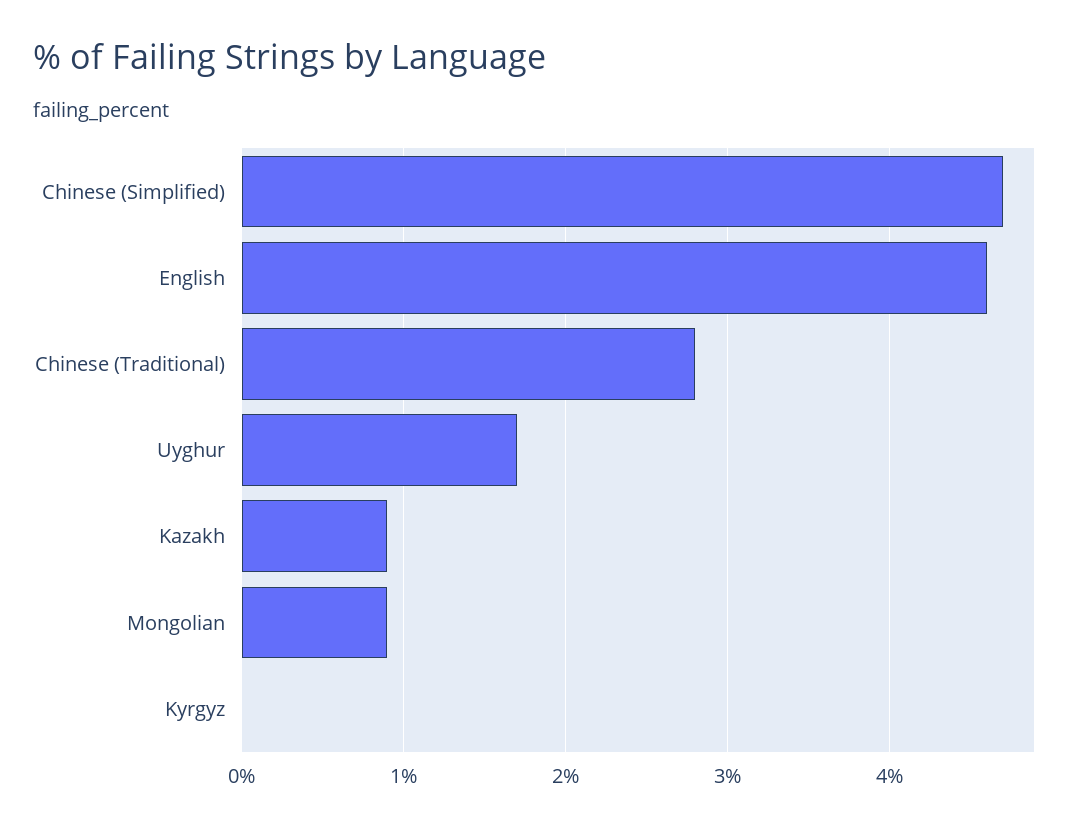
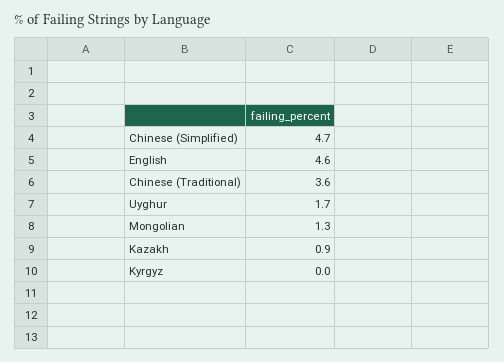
  {
    "Chinese (Simplified)": 4.7,
    "English": 4.6,
-   "Chinese (Traditional)": 2.8,
+   "Chinese (Traditional)": 3.6,
    "Uyghur": 1.7,
    "Kazakh": 0.9,
-   "Mongolian": 0.9,
+   "Mongolian": 1.3,
    "Kyrgyz": 0
  }

